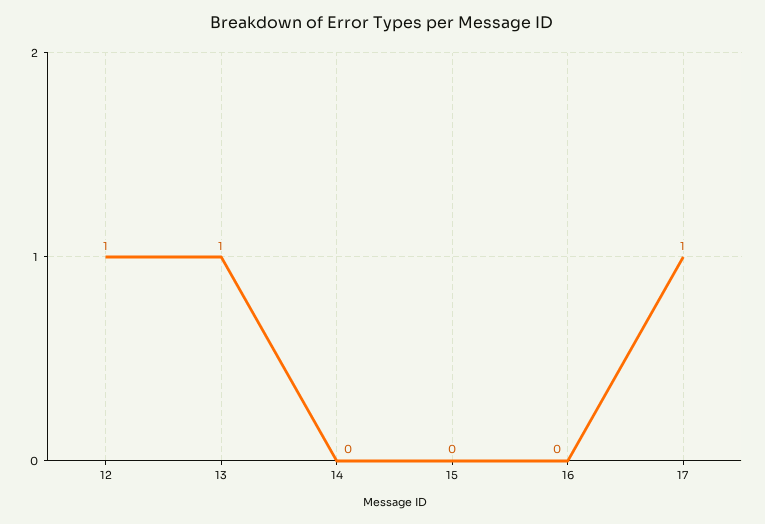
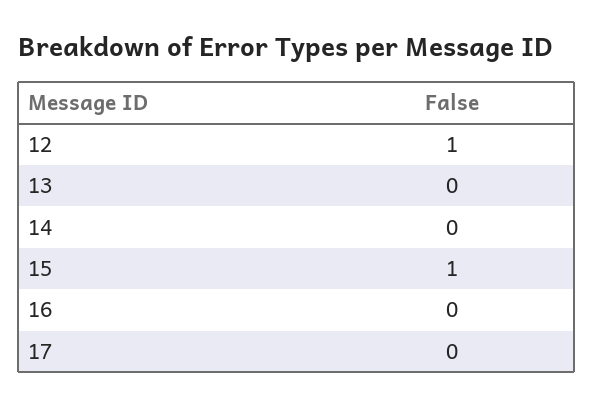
  {
    "12": 1,
-   "13": 1,
+   "13": 0,
    "14": 0,
-   "15": 0,
+   "15": 1,
    "16": 0,
-   "17": 1
+   "17": 0
  }

